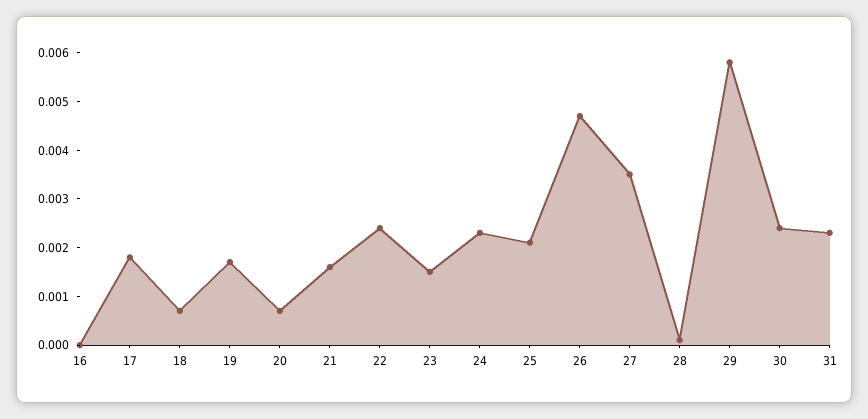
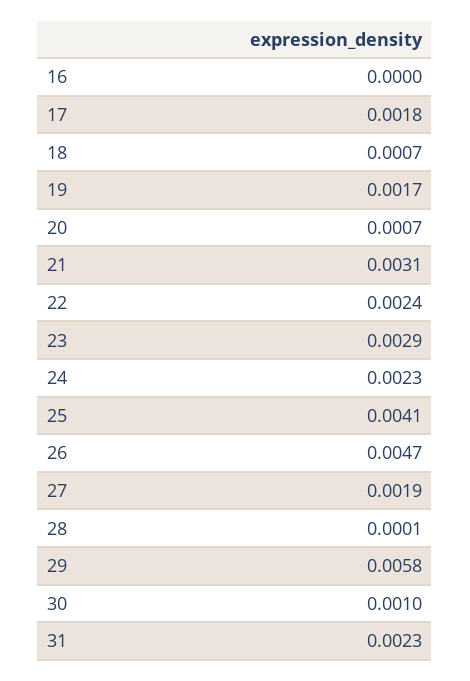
  {
    "16": 0,
    "17": 0.0018,
    "18": 0.0007,
    "19": 0.0017,
    "20": 0.0007,
-   "21": 0.0015,
+   "21": 0.0031,
    "22": 0.0024,
-   "23": 0.0015,
+   "23": 0.0029,
    "24": 0.0023,
-   "25": 0.002,
+   "25": 0.0041,
    "26": 0.0047,
-   "27": 0.0035,
+   "27": 0.0019,
    "28": 0.0001,
    "29": 0.0058,
-   "30": 0.0025,
+   "30": 0.001,
    "31": 0.0023
  }

